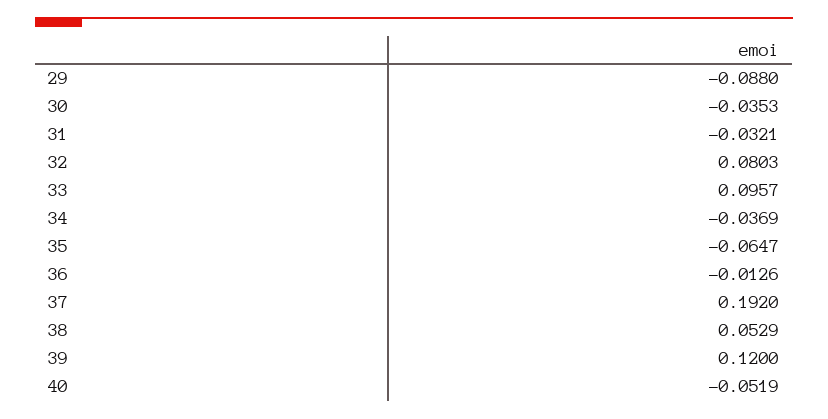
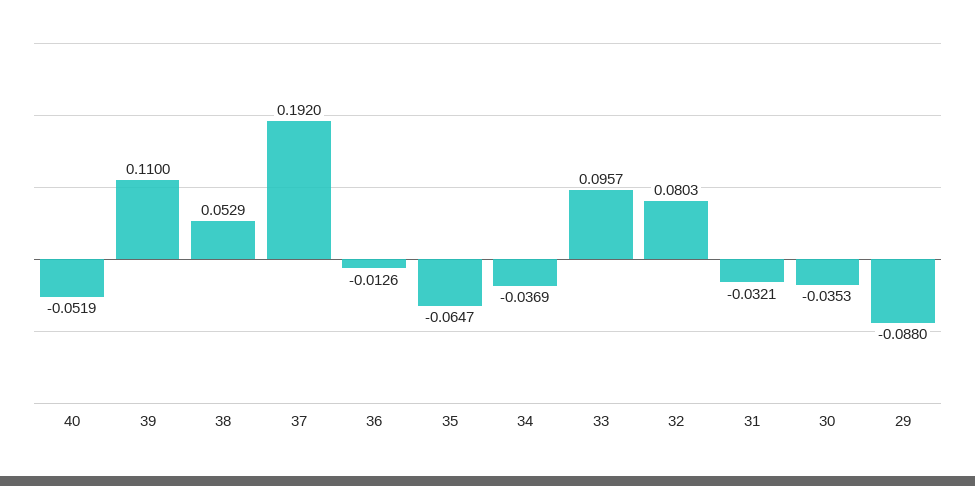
  {
    "29": -0.088,
    "30": -0.0353,
    "31": -0.0321,
    "32": 0.0803,
    "33": 0.0957,
    "34": -0.0369,
    "35": -0.0647,
    "36": -0.0126,
    "37": 0.192,
    "38": 0.0529,
-   "39": 0.12,
+   "39": 0.11,
    "40": -0.0519
  }

